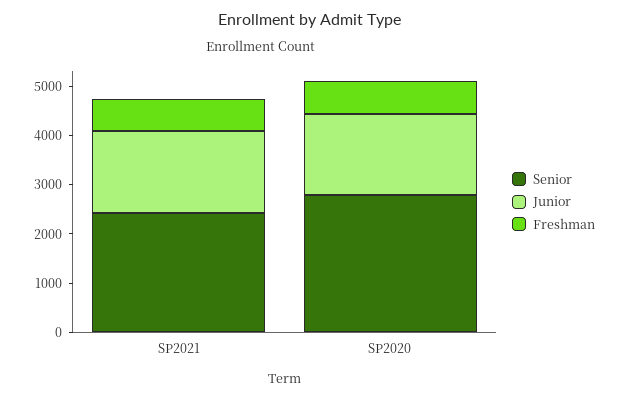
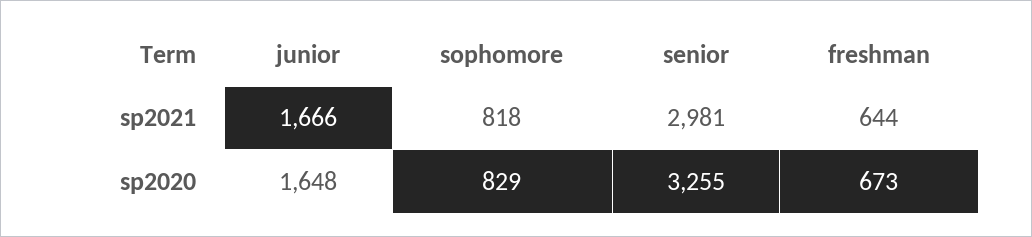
  {
    "Senior": {
-     "SP2021": 2400,
+     "SP2021": 2981,
-     "SP2020": 2800
+     "SP2020": 3255
    },
    "Junior": {
      "SP2021": 1666,
      "SP2020": 1648
    },
    "Freshman": {
      "SP2021": 644,
      "SP2020": 673
-   }
+   },
+   "sophomore": {
+     "SP2021": 818,
+     "SP2020": 829
+   }
  }

